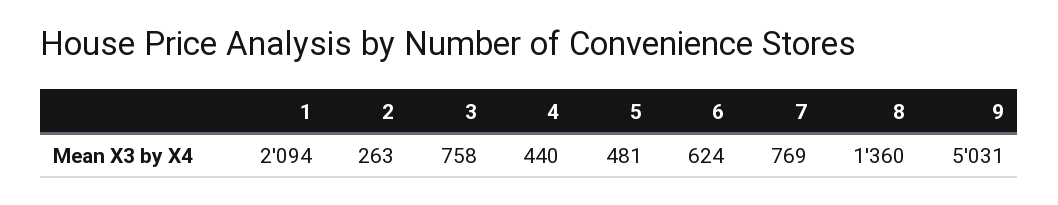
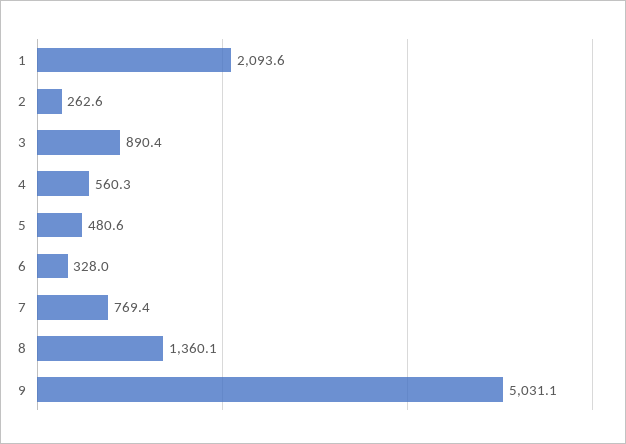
  {
    "1": 2093.6,
    "2": 262.6,
-   "3": 758,
+   "3": 890.4,
-   "4": 440,
+   "4": 560.3,
    "5": 480.6,
-   "6": 624,
+   "6": 328,
    "7": 769.4,
    "8": 1360.1,
    "9": 5031.1
  }

